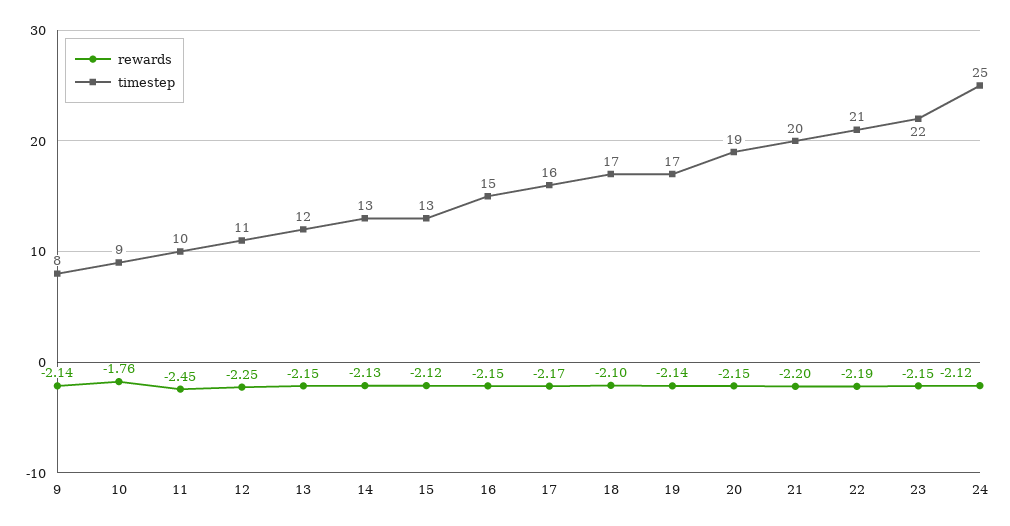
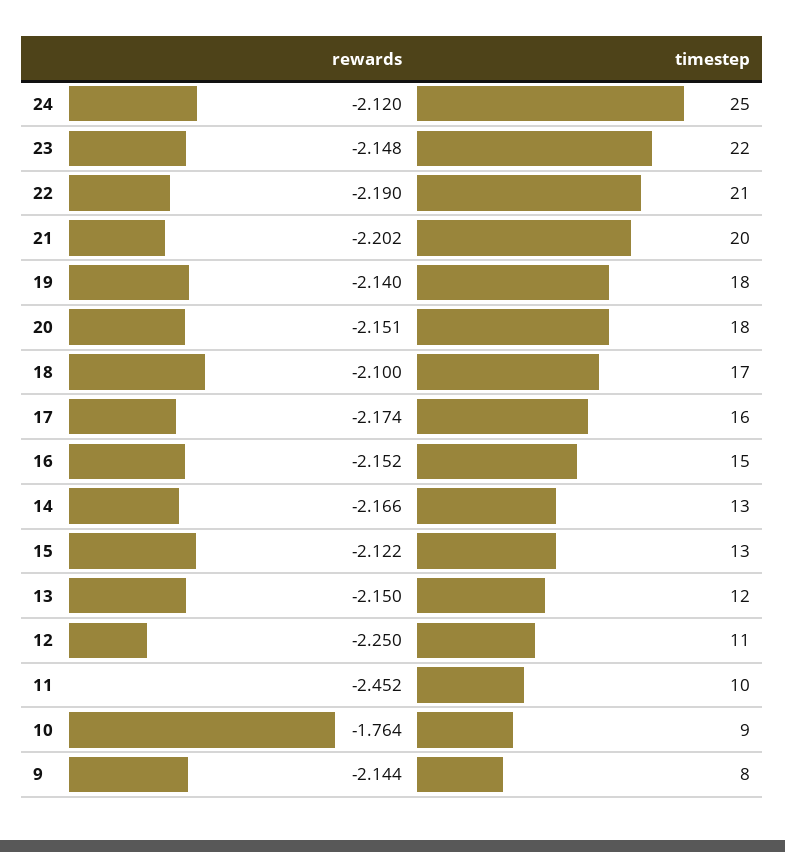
  {
    "rewards": {
      "9": -2.144,
      "10": -1.764,
      "11": -2.452,
      "12": -2.25,
      "13": -2.15,
-     "14": -2.13,
+     "14": -2.166,
      "15": -2.122,
      "16": -2.152,
      "17": -2.174,
      "18": -2.1,
      "19": -2.14,
      "20": -2.151,
      "21": -2.202,
      "22": -2.19,
      "23": -2.148,
      "24": -2.12
    },
    "timestep": {
      "9": 8,
      "10": 9,
      "11": 10,
      "12": 11,
      "13": 12,
      "14": 13,
      "15": 13,
      "16": 15,
      "17": 16,
      "18": 17,
-     "19": 17,
+     "19": 18,
-     "20": 19,
+     "20": 18,
      "21": 20,
      "22": 21,
      "23": 22,
      "24": 25
    }
  }

